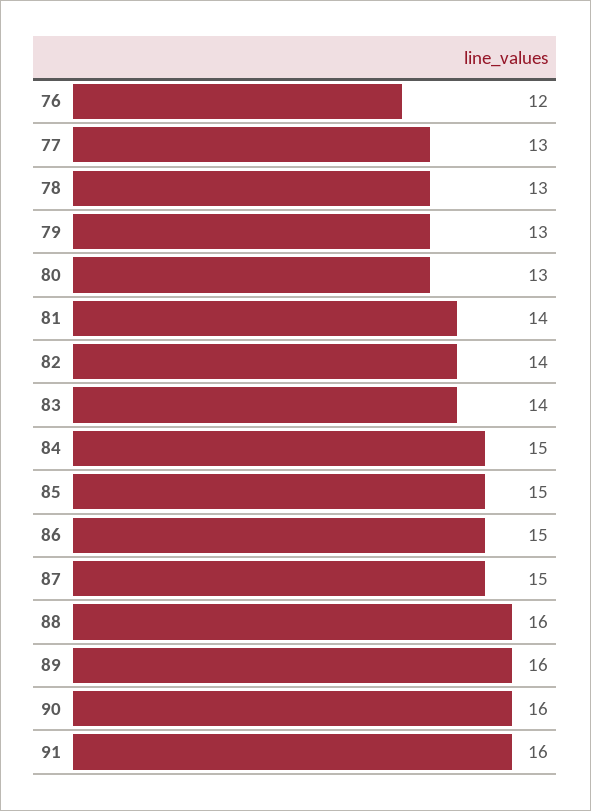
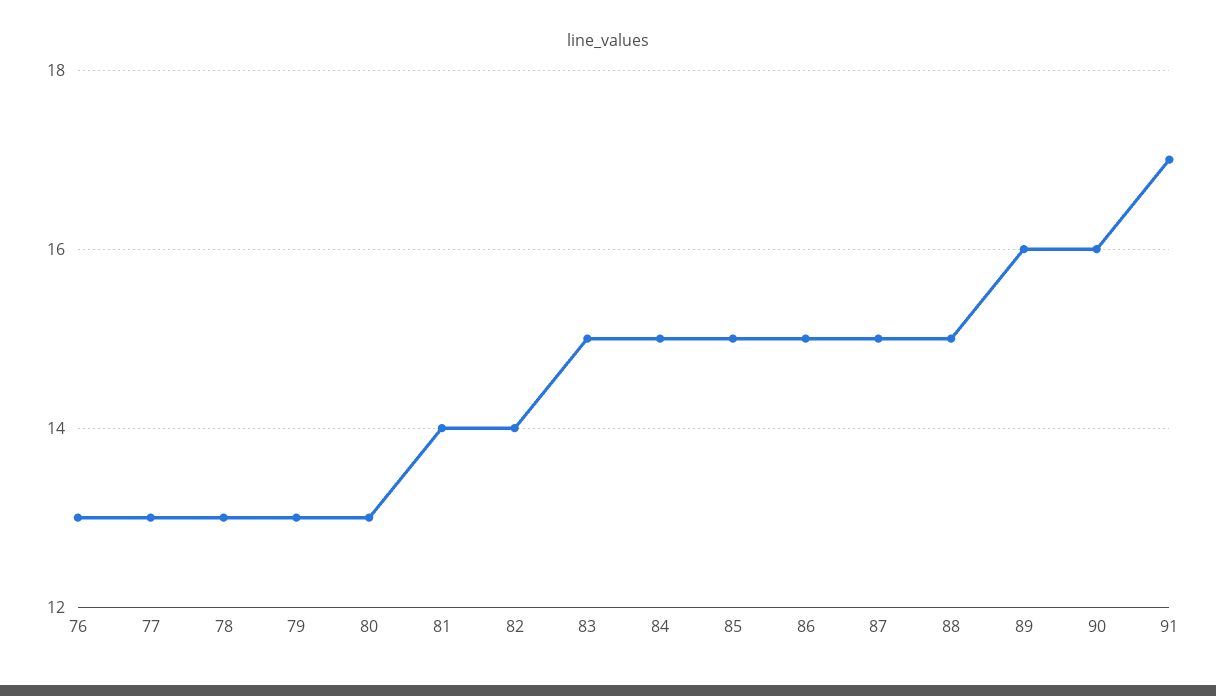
  {
-   "76": 12,
+   "76": 13,
    "77": 13,
    "78": 13,
    "79": 13,
    "80": 13,
    "81": 14,
    "82": 14,
-   "83": 14,
+   "83": 15,
    "84": 15,
    "85": 15,
    "86": 15,
    "87": 15,
-   "88": 16,
+   "88": 15,
    "89": 16,
    "90": 16,
-   "91": 16
+   "91": 17
  }

